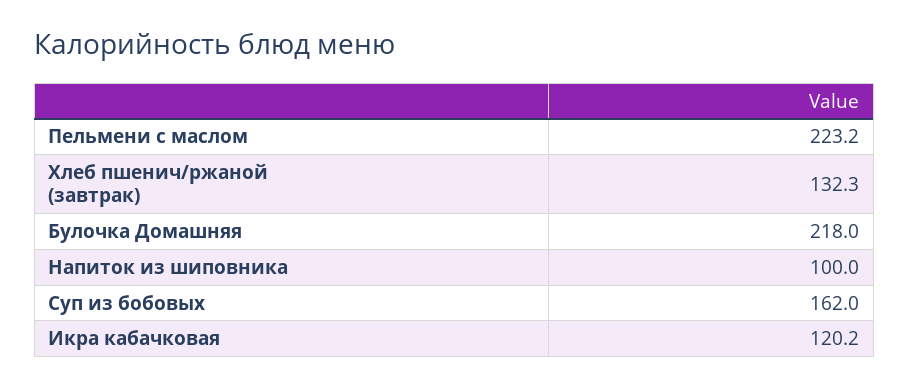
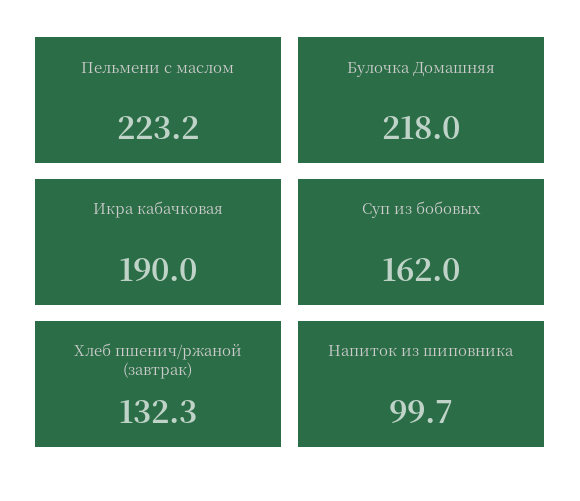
  {
    "Пельмени с маслом": 223.2,
    "Хлеб пшенич/ржаной (завтрак)": 132.3,
    "Булочка Домашняя": 218,
-   "Напиток из шиповника": 100,
+   "Напиток из шиповника": 99.7,
    "Суп из бобовых": 162,
-   "Икра кабачковая": 120.2
+   "Икра кабачковая": 190
  }

